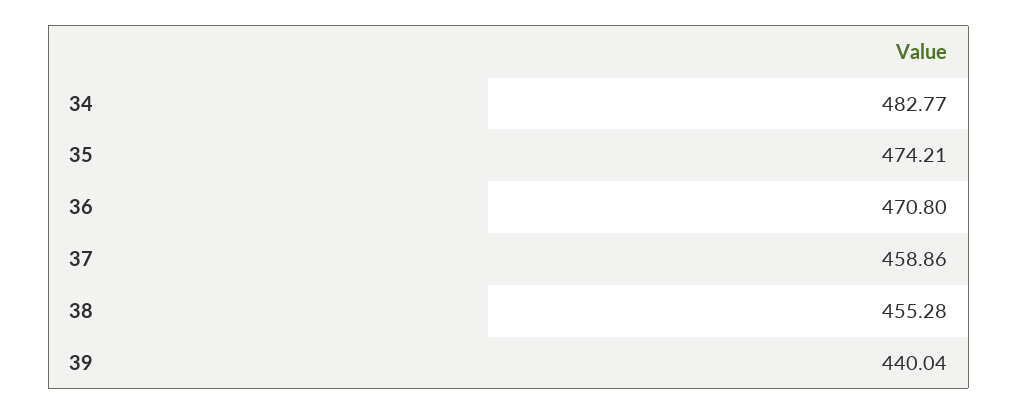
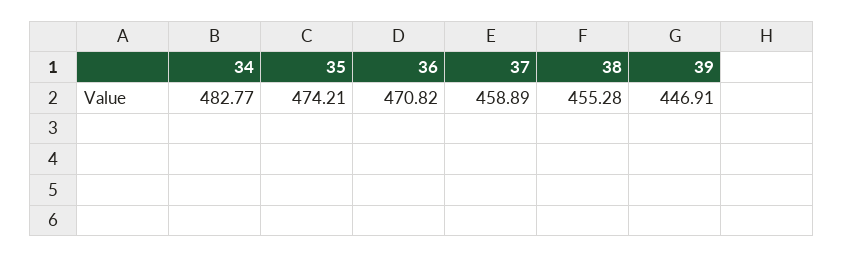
  {
    "34": 482.77,
    "35": 474.21,
-   "36": 470.8,
+   "36": 470.82,
-   "37": 458.86,
+   "37": 458.89,
    "38": 455.28,
-   "39": 440.04
+   "39": 446.91
  }

